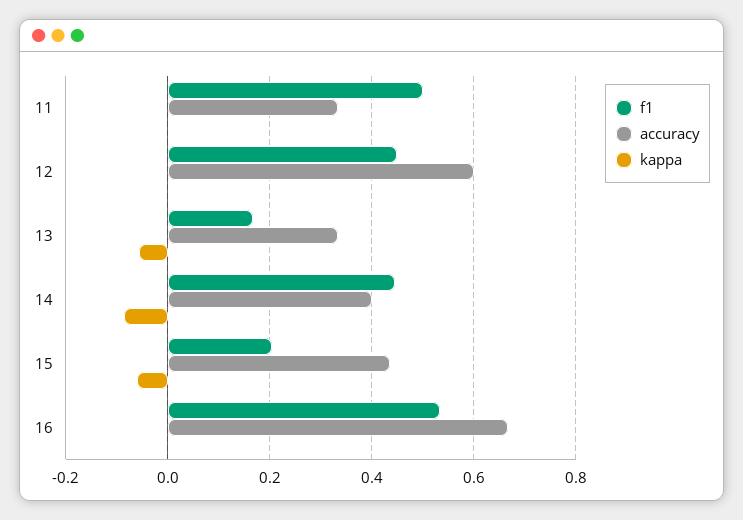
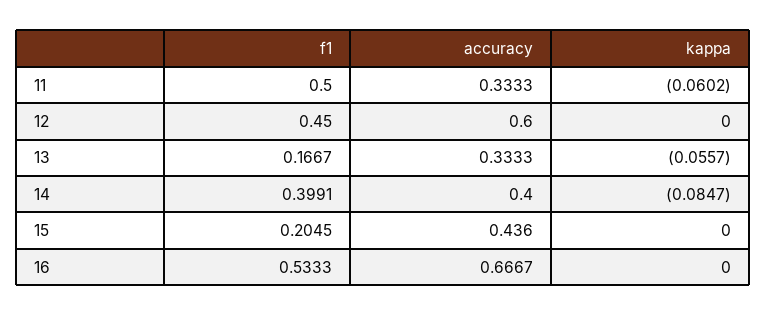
  {
    "f1": {
      "11": 0.5,
      "12": 0.45,
      "13": 0.1667,
-     "14": 0.44,
+     "14": 0.3991,
      "15": 0.2045,
      "16": 0.5333
    },
    "accuracy": {
      "11": 0.3333,
      "12": 0.6,
      "13": 0.3333,
      "14": 0.4,
      "15": 0.436,
      "16": 0.6667
    },
    "kappa": {
-     "11": 0,
+     "11": -0.0602,
      "12": 0,
      "13": -0.0557,
      "14": -0.0847,
-     "15": -0.06,
+     "15": 0,
      "16": 0
    }
  }

